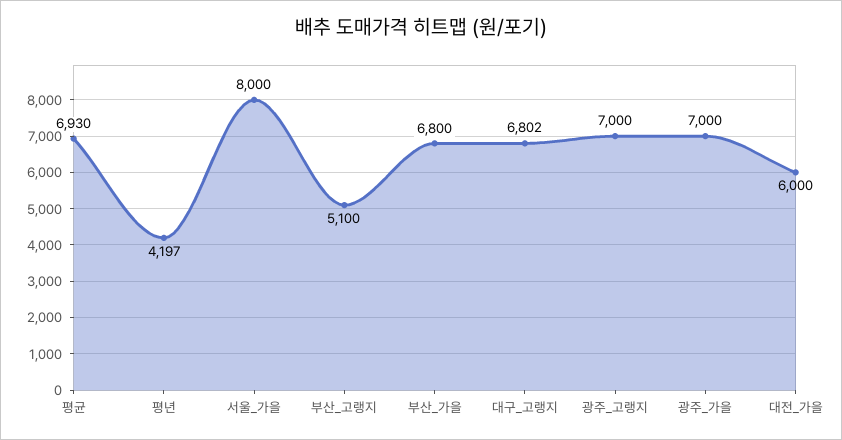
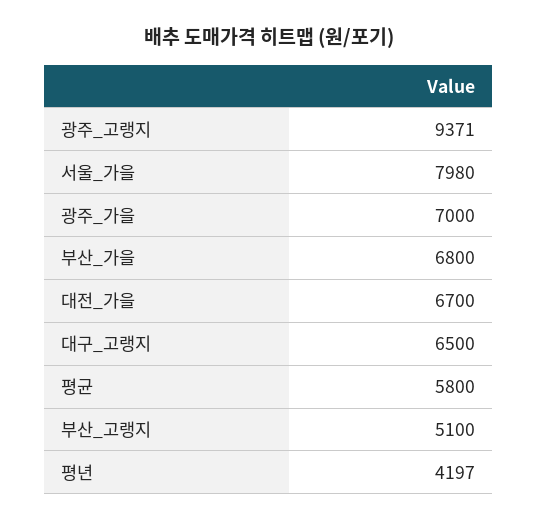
  {
-   "평균": 6930,
+   "평균": 5800,
    "평년": 4197,
-   "서울_가을": 8000,
+   "서울_가을": 7980,
    "부산_고랭지": 5100,
    "부산_가을": 6800,
-   "대구_고랭지": 6802,
+   "대구_고랭지": 6500,
-   "광주_고랭지": 7000,
+   "광주_고랭지": 9371,
    "광주_가을": 7000,
-   "대전_가을": 6000
+   "대전_가을": 6700
  }

